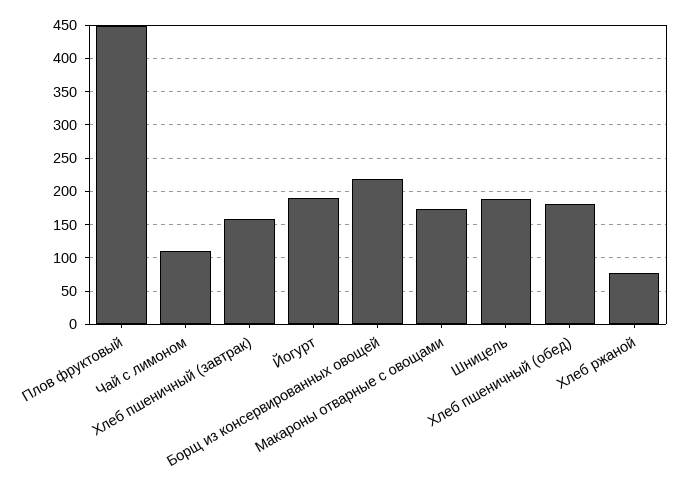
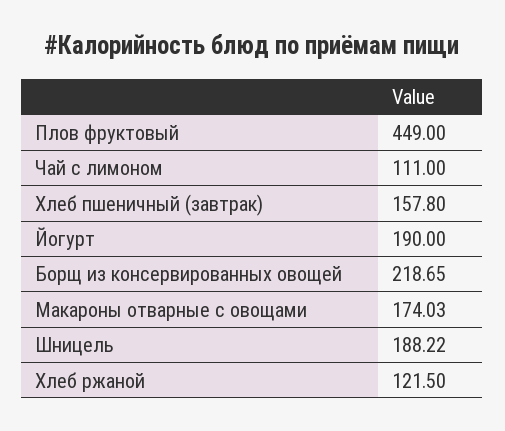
  {
    "Плов фруктовый": 449,
    "Чай с лимоном": 111,
    "Хлеб пшеничный (завтрак)": 157.8,
    "Йогурт": 190,
    "Борщ из консервированных овощей": 218.65,
    "Макароны отварные с овощами": 174.03,
    "Шницель": 188.22,
-   "Хлеб пшеничный (обед)": 180,
-   "Хлеб ржаной": 80
+   "Хлеб ржаной": 121.5
  }

